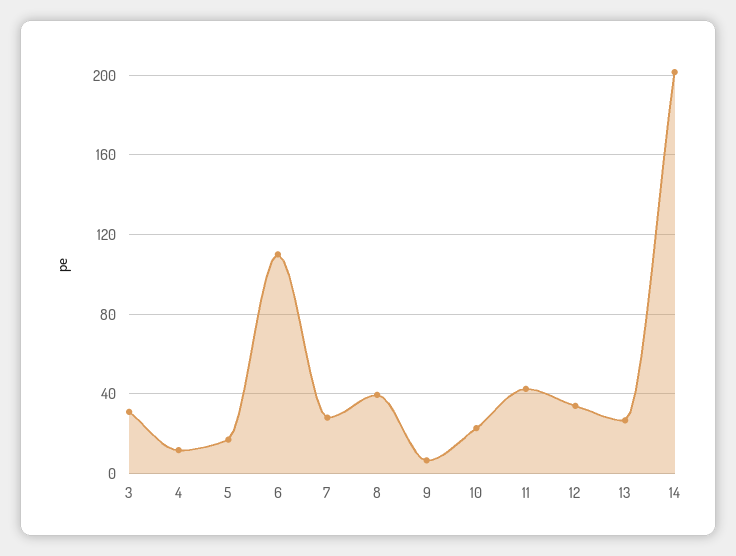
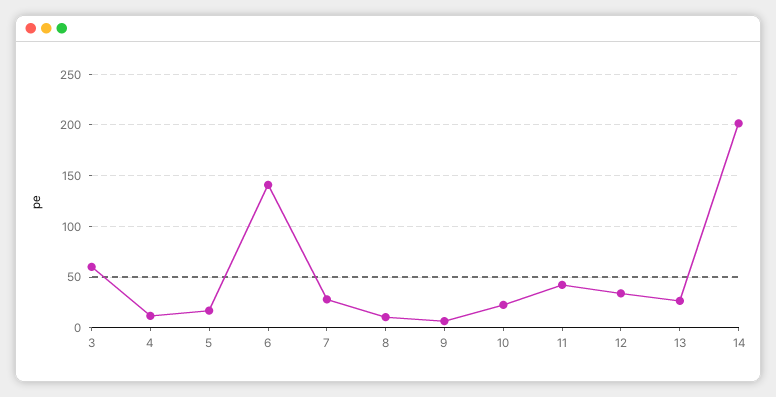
  {
-   "3": 30,
+   "3": 60,
    "4": 10,
    "5": 15,
-   "6": 110,
+   "6": 140,
    "7": 30,
-   "8": 40,
+   "8": 10,
    "9": 5,
    "10": 25,
    "11": 45,
    "12": 35,
    "13": 25,
    "14": 200
  }

